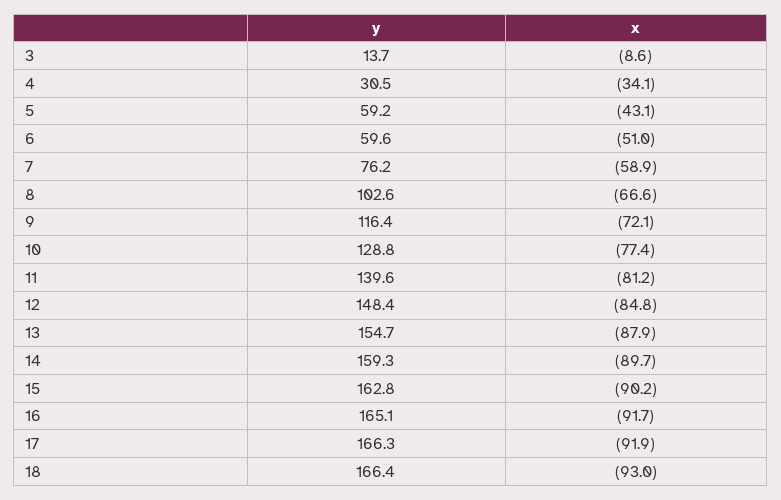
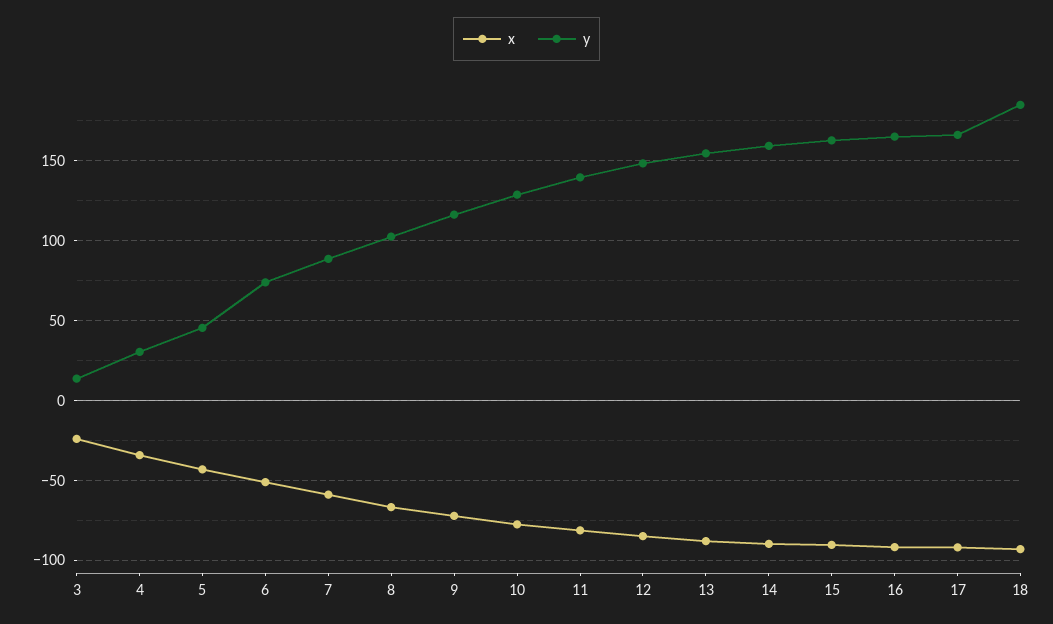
  {
    "y": {
      "3": 13.7,
      "4": 30.5,
-     "5": 59.2,
+     "5": 45,
-     "6": 59.6,
+     "6": 75,
-     "7": 76.2,
+     "7": 90,
      "8": 102.6,
      "9": 116.4,
      "10": 128.8,
      "11": 139.6,
      "12": 148.4,
      "13": 154.7,
      "14": 159.3,
      "15": 162.8,
      "16": 165.1,
      "17": 166.3,
-     "18": 166.4
+     "18": 185
    },
    "x": {
-     "3": -8.6,
+     "3": -25,
      "4": -34.1,
      "5": -43.1,
      "6": -51,
      "7": -58.9,
      "8": -66.6,
      "9": -72.1,
      "10": -77.4,
      "11": -81.2,
      "12": -84.8,
      "13": -87.9,
      "14": -89.7,
      "15": -90.2,
      "16": -91.7,
      "17": -91.9,
      "18": -93
    }
  }

